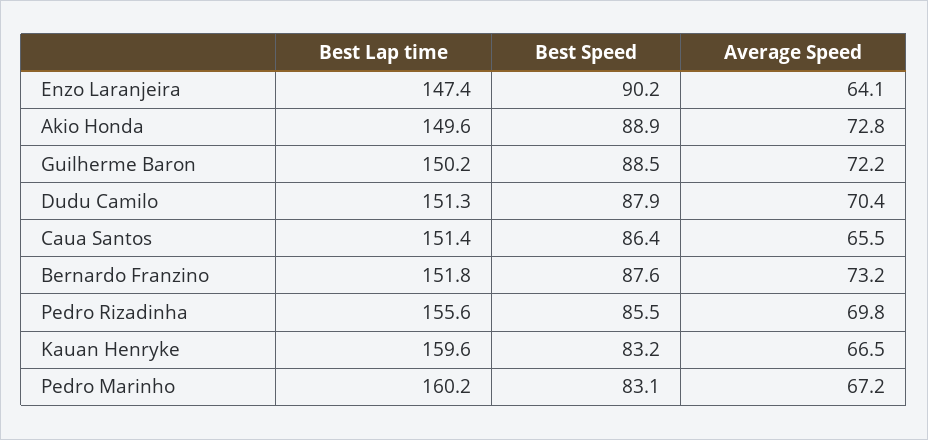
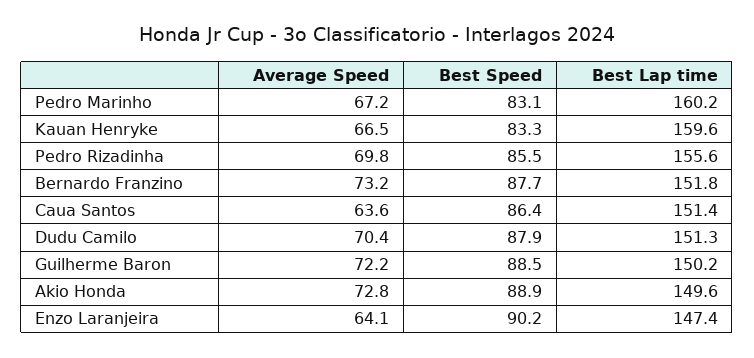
  {
    "Best Lap time": {
      "Enzo Laranjeira": 147.4,
      "Akio Honda": 149.6,
      "Guilherme Baron": 150.2,
      "Dudu Camilo": 151.3,
      "Caua Santos": 151.4,
      "Bernardo Franzino": 151.8,
      "Pedro Rizadinha": 155.6,
      "Kauan Henryke": 159.6,
      "Pedro Marinho": 160.2
    },
    "Best Speed": {
      "Enzo Laranjeira": 90.2,
      "Akio Honda": 88.9,
      "Guilherme Baron": 88.5,
      "Dudu Camilo": 87.9,
      "Caua Santos": 86.4,
-     "Bernardo Franzino": 87.6,
+     "Bernardo Franzino": 87.7,
      "Pedro Rizadinha": 85.5,
-     "Kauan Henryke": 83.2,
+     "Kauan Henryke": 83.3,
      "Pedro Marinho": 83.1
    },
    "Average Speed": {
      "Enzo Laranjeira": 64.1,
      "Akio Honda": 72.8,
      "Guilherme Baron": 72.2,
      "Dudu Camilo": 70.4,
-     "Caua Santos": 65.5,
+     "Caua Santos": 63.6,
      "Bernardo Franzino": 73.2,
      "Pedro Rizadinha": 69.8,
      "Kauan Henryke": 66.5,
      "Pedro Marinho": 67.2
    }
  }

